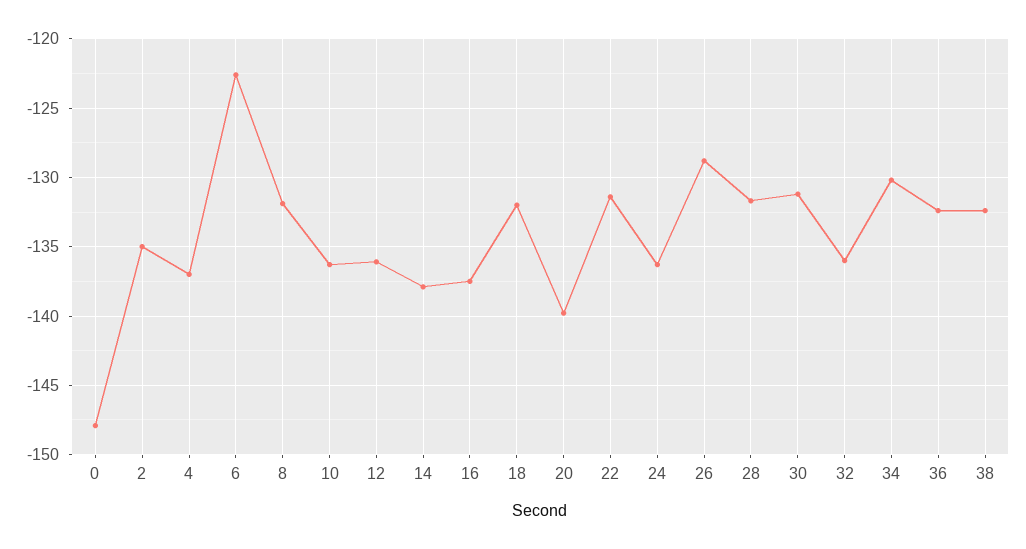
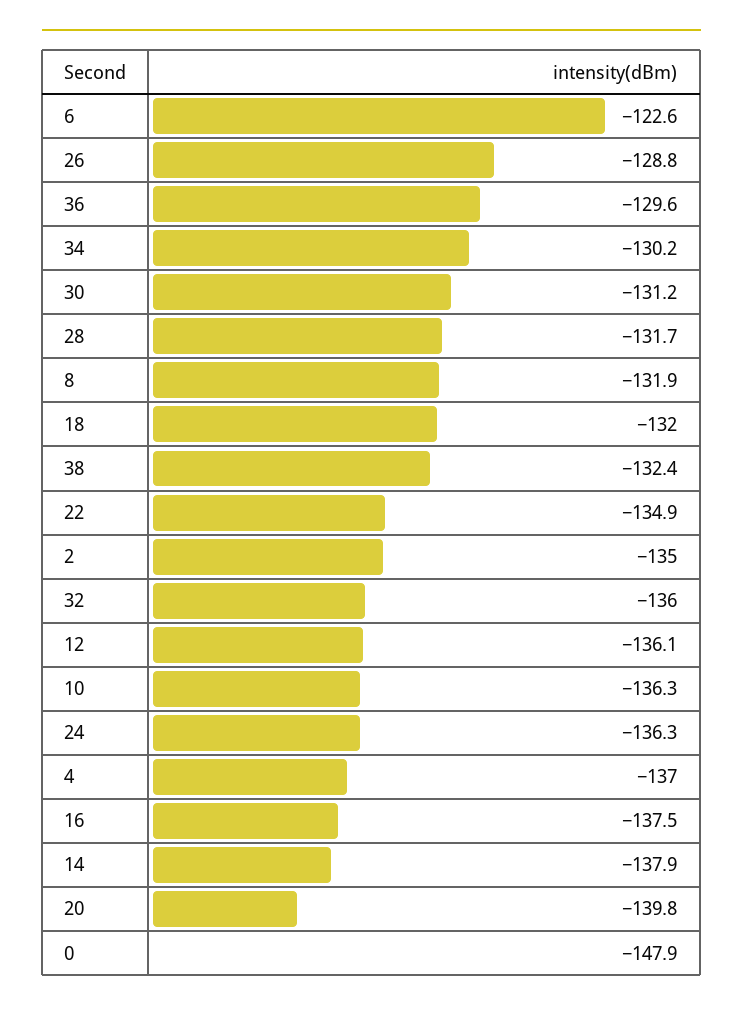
  {
    "0": -147.9,
    "2": -135,
    "4": -137,
    "6": -122.6,
    "8": -131.9,
    "10": -136.3,
    "12": -136.1,
    "14": -137.9,
    "16": -137.5,
    "18": -132,
    "20": -139.8,
-   "22": -131.5,
+   "22": -134.9,
    "24": -136.3,
    "26": -128.8,
    "28": -131.7,
    "30": -131.2,
    "32": -136,
    "34": -130.2,
-   "36": -132.5,
+   "36": -129.6,
    "38": -132.4
  }

